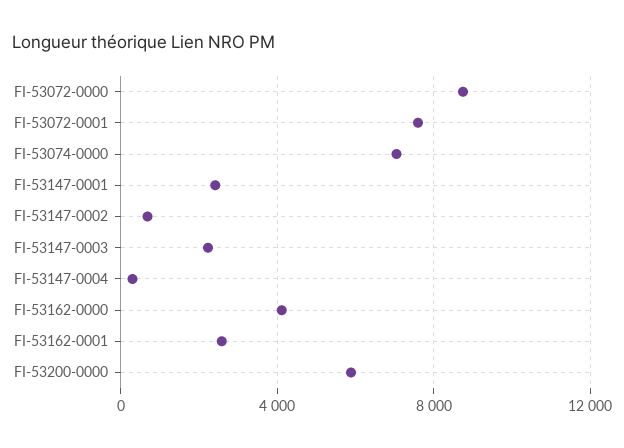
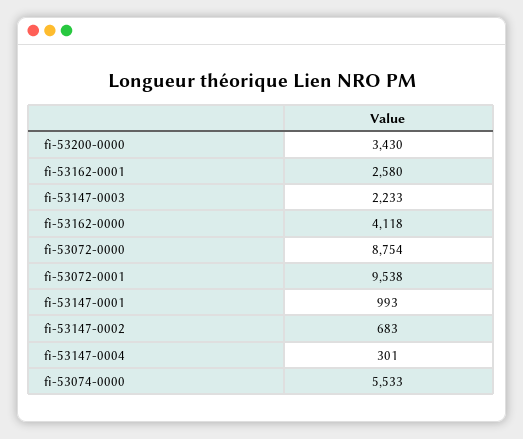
  {
    "FI-53072-0000": 8754,
-   "FI-53072-0001": 7500,
+   "FI-53072-0001": 9538,
-   "FI-53074-0000": 7000,
+   "FI-53074-0000": 5533,
-   "FI-53147-0001": 2500,
+   "FI-53147-0001": 993,
    "FI-53147-0002": 683,
    "FI-53147-0003": 2233,
    "FI-53147-0004": 301,
    "FI-53162-0000": 4118,
    "FI-53162-0001": 2580,
-   "FI-53200-0000": 6000
+   "FI-53200-0000": 3430
  }

